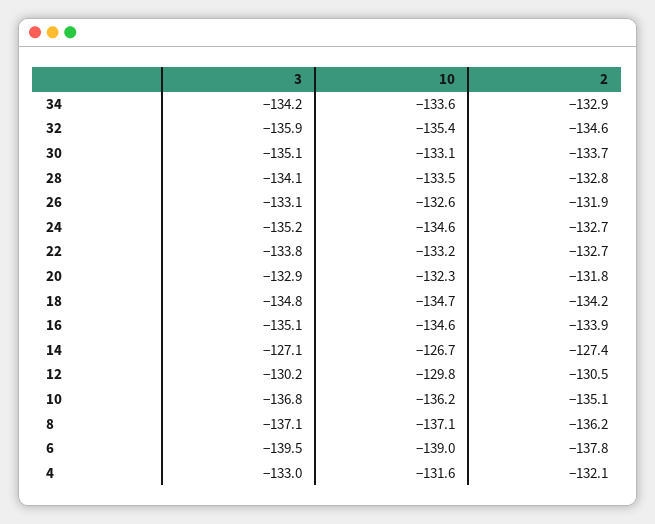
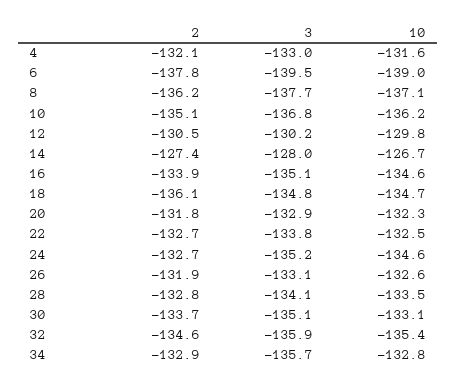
  {
    "3": {
-     "34": -134.2,
+     "34": -135.7,
      "32": -135.9,
      "30": -135.1,
      "28": -134.1,
      "26": -133.1,
      "24": -135.2,
      "22": -133.8,
      "20": -132.9,
      "18": -134.8,
      "16": -135.1,
-     "14": -127.1,
+     "14": -128,
      "12": -130.2,
      "10": -136.8,
-     "8": -137.1,
+     "8": -137.7,
      "6": -139.5,
      "4": -133
    },
    "10": {
-     "34": -133.6,
+     "34": -132.8,
      "32": -135.4,
      "30": -133.1,
      "28": -133.5,
      "26": -132.6,
      "24": -134.6,
-     "22": -133.2,
+     "22": -132.5,
      "20": -132.3,
      "18": -134.7,
      "16": -134.6,
      "14": -126.7,
      "12": -129.8,
      "10": -136.2,
      "8": -137.1,
      "6": -139,
      "4": -131.6
    },
    "2": {
      "34": -132.9,
      "32": -134.6,
      "30": -133.7,
      "28": -132.8,
      "26": -131.9,
      "24": -132.7,
      "22": -132.7,
      "20": -131.8,
-     "18": -134.2,
+     "18": -136.1,
      "16": -133.9,
      "14": -127.4,
      "12": -130.5,
      "10": -135.1,
      "8": -136.2,
      "6": -137.8,
      "4": -132.1
    }
  }

